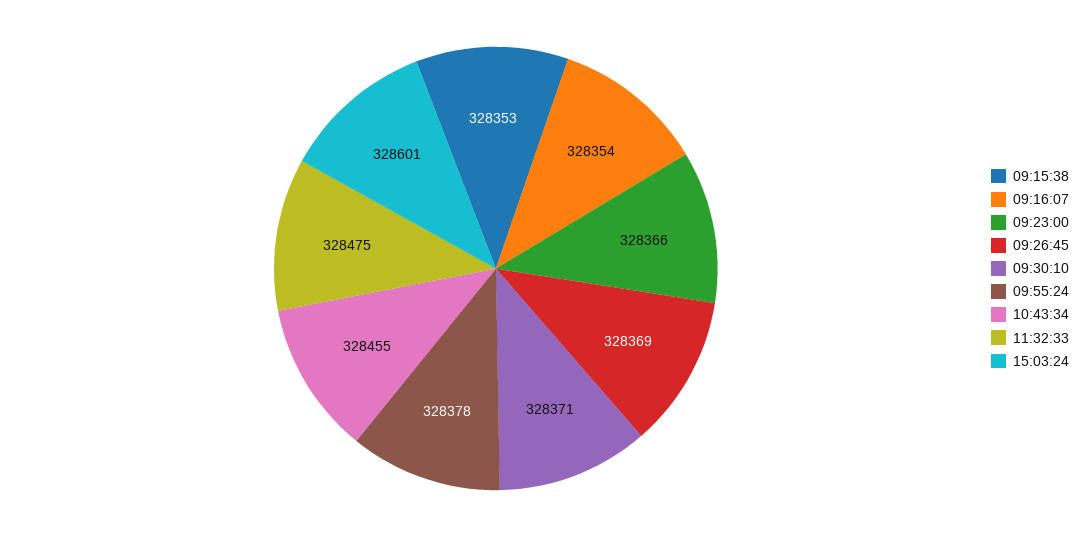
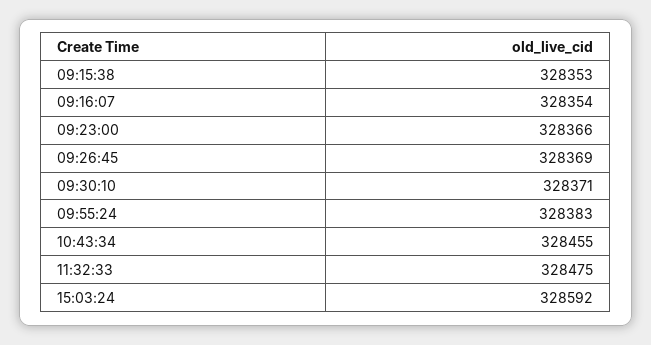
  {
    "09:15:38": 328353,
    "09:16:07": 328354,
    "09:23:00": 328366,
    "09:26:45": 328369,
    "09:30:10": 328371,
-   "09:55:24": 328378,
+   "09:55:24": 328383,
    "10:43:34": 328455,
    "11:32:33": 328475,
-   "15:03:24": 328601
+   "15:03:24": 328592
  }

